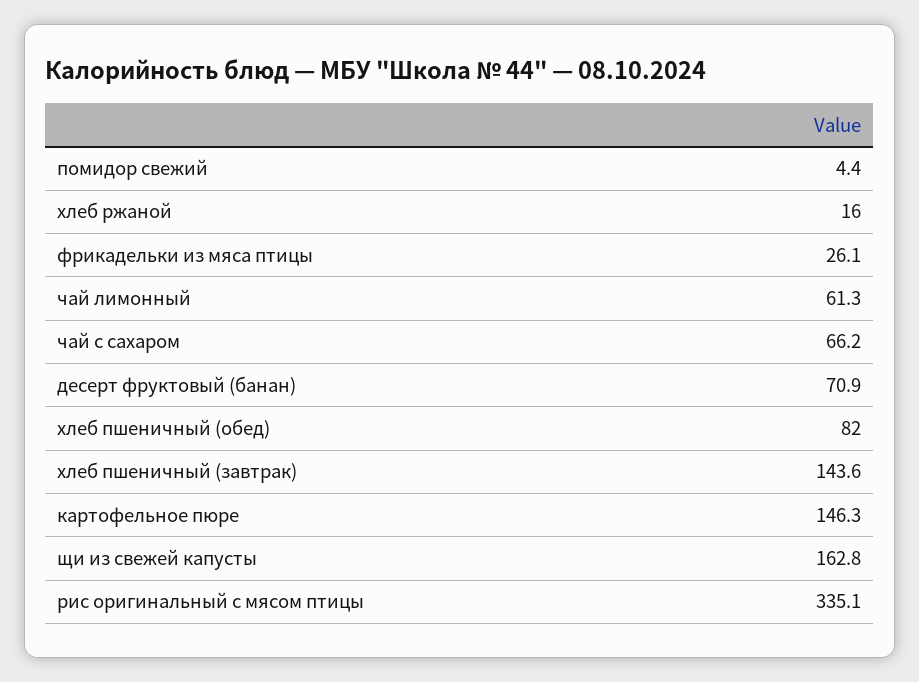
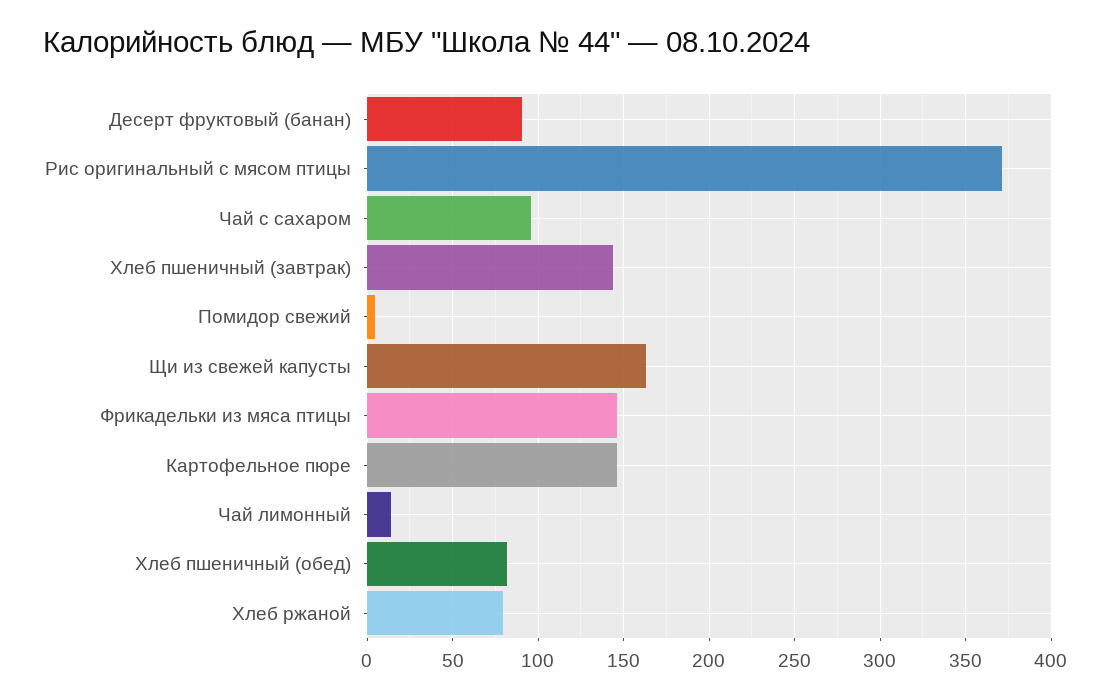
  {
    "помидор свежий": 4.4,
-   "хлеб ржаной": 16,
+   "хлеб ржаной": 80,
-   "фрикадельки из мяса птицы": 26.1,
+   "фрикадельки из мяса птицы": 145,
-   "чай лимонный": 61.3,
+   "чай лимонный": 15,
-   "чай с сахаром": 66.2,
+   "чай с сахаром": 95,
-   "десерт фруктовый (банан)": 70.9,
+   "десерт фруктовый (банан)": 90,
    "хлеб пшеничный (обед)": 82,
    "хлеб пшеничный (завтрак)": 143.6,
    "картофельное пюре": 146.3,
    "щи из свежей капусты": 162.8,
-   "рис оригинальный с мясом птицы": 335.1
+   "рис оригинальный с мясом птицы": 370
  }

